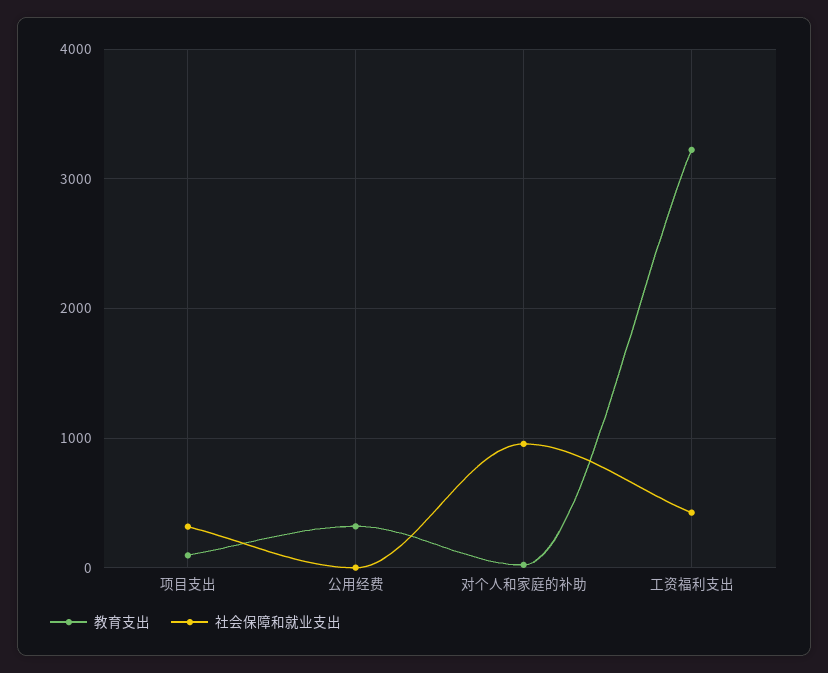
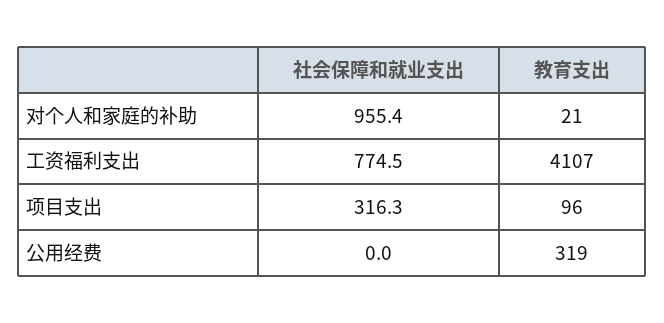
  {
    "教育支出": {
      "项目支出": 96,
      "公用经费": 319,
      "对个人和家庭的补助": 21,
-     "工资福利支出": 3200
+     "工资福利支出": 4107
    },
    "社会保障和就业支出": {
      "项目支出": 316.3,
      "公用经费": 0,
      "对个人和家庭的补助": 955.4,
-     "工资福利支出": 400
+     "工资福利支出": 774.5
    }
  }

